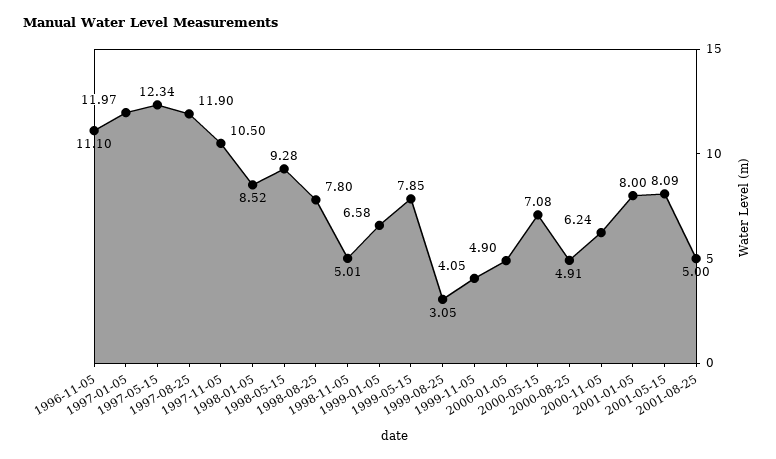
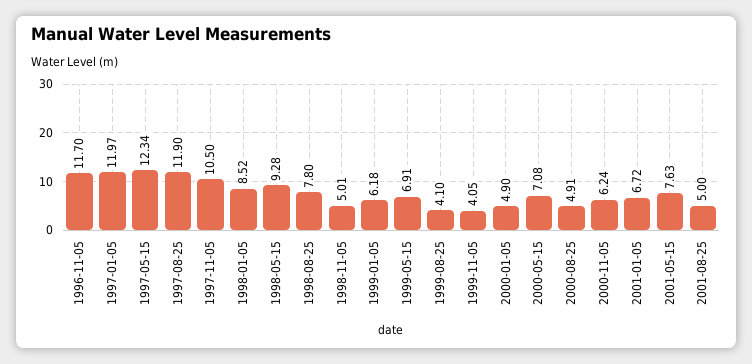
  {
-   "1996-11-05": 11.1,
+   "1996-11-05": 11.7,
    "1997-01-05": 11.97,
    "1997-05-15": 12.34,
    "1997-08-25": 11.9,
    "1997-11-05": 10.5,
    "1998-01-05": 8.52,
    "1998-05-15": 9.28,
    "1998-08-25": 7.8,
    "1998-11-05": 5.01,
-   "1999-01-05": 6.58,
+   "1999-01-05": 6.18,
-   "1999-05-15": 7.85,
+   "1999-05-15": 6.91,
-   "1999-08-25": 3.05,
+   "1999-08-25": 4.1,
    "1999-11-05": 4.05,
    "2000-01-05": 4.9,
    "2000-05-15": 7.08,
    "2000-08-25": 4.91,
    "2000-11-05": 6.24,
-   "2001-01-05": 8,
+   "2001-01-05": 6.72,
-   "2001-05-15": 8.09,
+   "2001-05-15": 7.63,
    "2001-08-25": 5
  }

